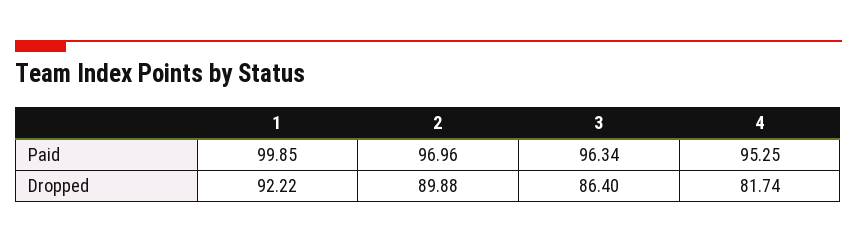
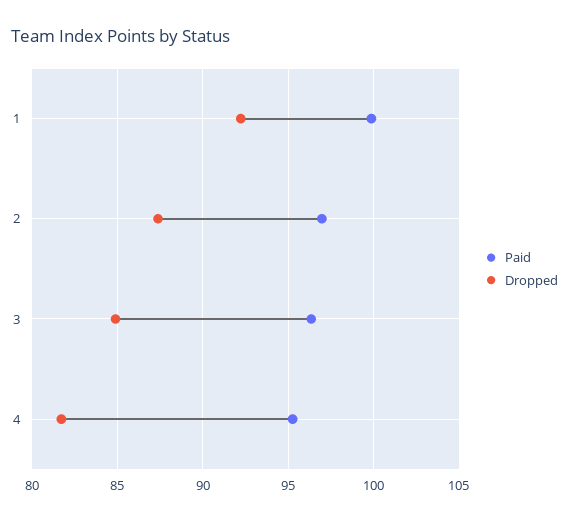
  {
    "Paid": {
      "1": 99.85,
      "2": 96.96,
      "3": 96.34,
      "4": 95.25
    },
    "Dropped": {
      "1": 92.22,
-     "2": 89.88,
+     "2": 87.5,
-     "3": 86.4,
+     "3": 85,
      "4": 81.74
    }
  }

